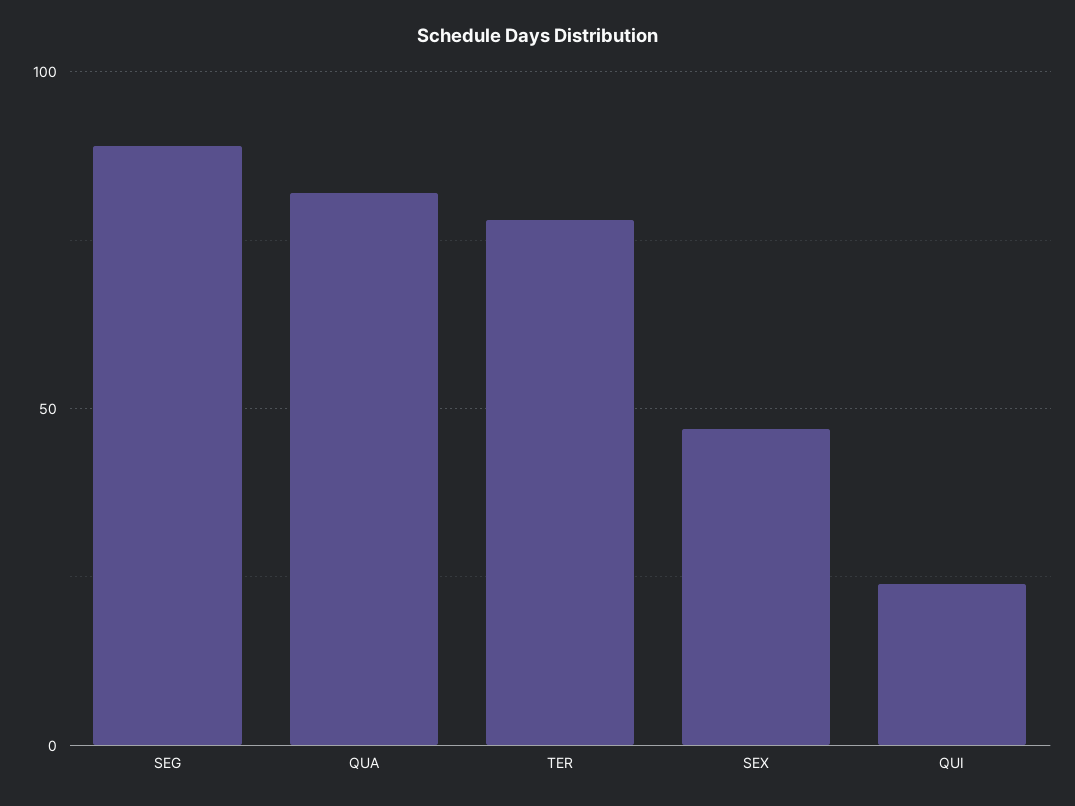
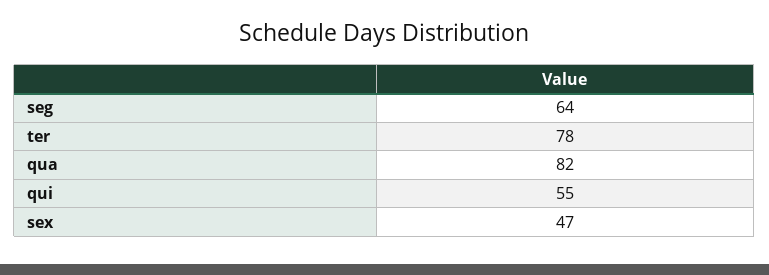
  {
-   "SEG": 90,
+   "SEG": 64,
    "QUA": 82,
    "TER": 78,
    "SEX": 47,
-   "QUI": 25
+   "QUI": 55
  }

